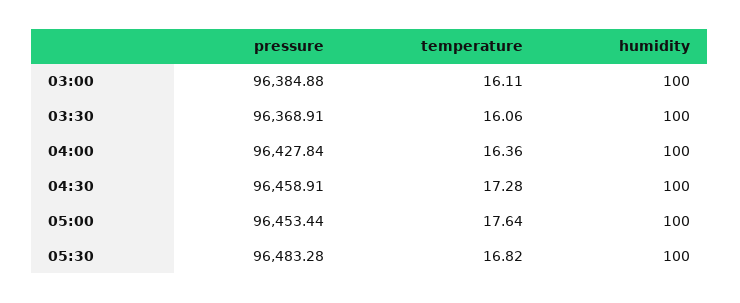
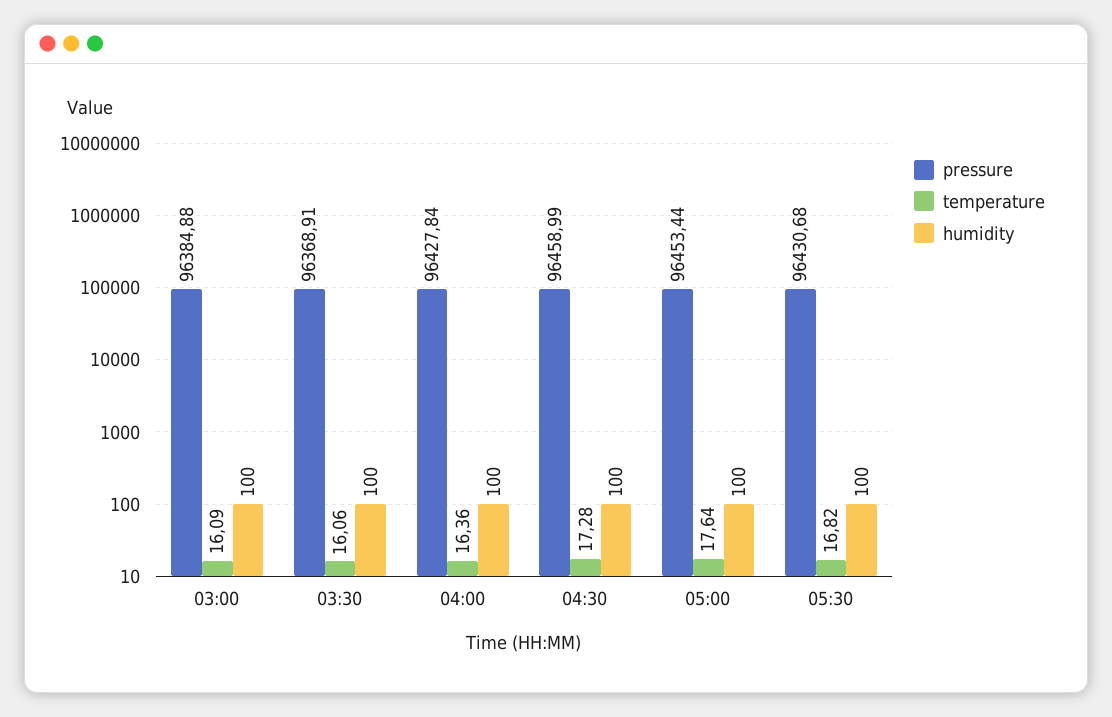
  {
    "pressure": {
      "03:00": 96384.88,
      "03:30": 96368.91,
      "04:00": 96427.84,
-     "04:30": 96458.91,
+     "04:30": 96458.99,
      "05:00": 96453.44,
-     "05:30": 96483.28
+     "05:30": 96430.68
    },
    "temperature": {
-     "03:00": 16.11,
+     "03:00": 16.09,
      "03:30": 16.06,
      "04:00": 16.36,
      "04:30": 17.28,
      "05:00": 17.64,
      "05:30": 16.82
    },
    "humidity": {
      "03:00": 100,
      "03:30": 100,
      "04:00": 100,
      "04:30": 100,
      "05:00": 100,
      "05:30": 100
    }
  }

